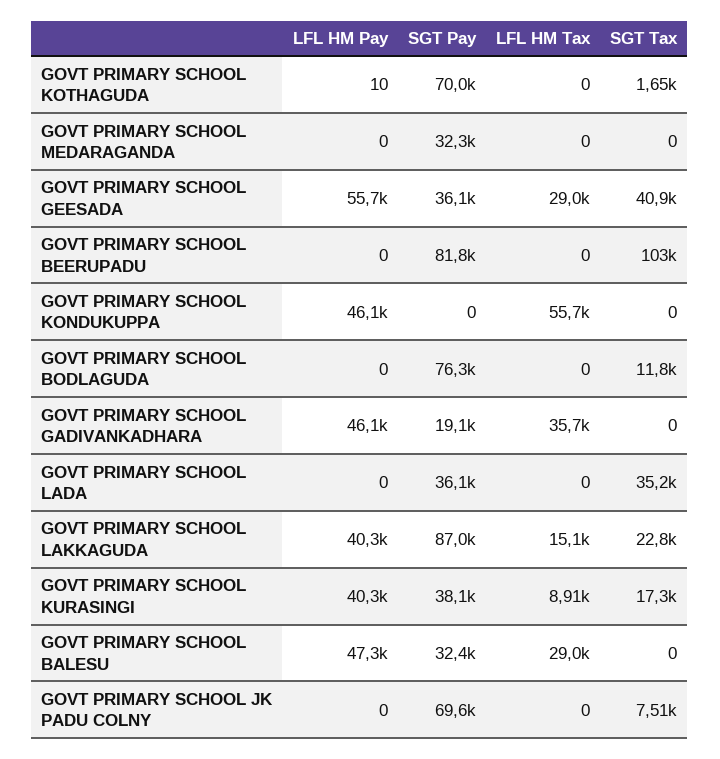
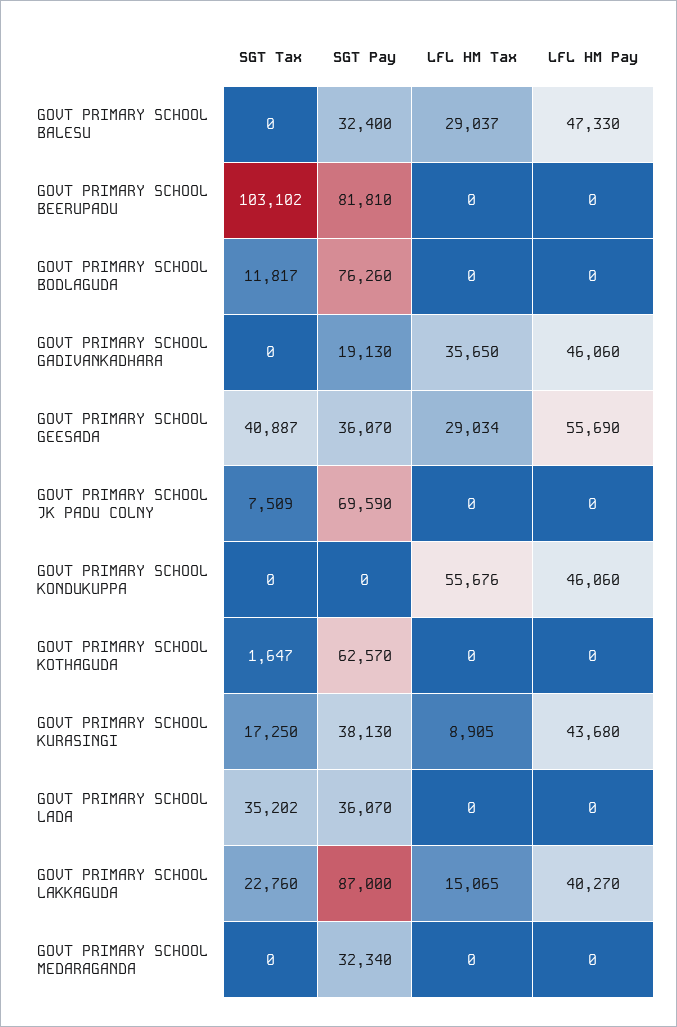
  {
    "LFL HM Pay": {
-     "GOVT PRIMARY SCHOOL KOTHAGUDA": 10,
+     "GOVT PRIMARY SCHOOL KOTHAGUDA": 0,
      "GOVT PRIMARY SCHOOL MEDARAGANDA": 0,
      "GOVT PRIMARY SCHOOL GEESADA": 55690,
      "GOVT PRIMARY SCHOOL BEERUPADU": 0,
      "GOVT PRIMARY SCHOOL KONDUKUPPA": 46060,
      "GOVT PRIMARY SCHOOL BODLAGUDA": 0,
      "GOVT PRIMARY SCHOOL GADIVANKADHARA": 46060,
      "GOVT PRIMARY SCHOOL LADA": 0,
      "GOVT PRIMARY SCHOOL LAKKAGUDA": 40270,
-     "GOVT PRIMARY SCHOOL KURASINGI": 40300,
+     "GOVT PRIMARY SCHOOL KURASINGI": 43680,
      "GOVT PRIMARY SCHOOL BALESU": 47330,
      "GOVT PRIMARY SCHOOL JK PADU COLNY": 0
    },
    "SGT Pay": {
-     "GOVT PRIMARY SCHOOL KOTHAGUDA": 70000,
+     "GOVT PRIMARY SCHOOL KOTHAGUDA": 62570,
      "GOVT PRIMARY SCHOOL MEDARAGANDA": 32340,
      "GOVT PRIMARY SCHOOL GEESADA": 36070,
      "GOVT PRIMARY SCHOOL BEERUPADU": 81810,
      "GOVT PRIMARY SCHOOL KONDUKUPPA": 0,
      "GOVT PRIMARY SCHOOL BODLAGUDA": 76260,
      "GOVT PRIMARY SCHOOL GADIVANKADHARA": 19130,
      "GOVT PRIMARY SCHOOL LADA": 36070,
      "GOVT PRIMARY SCHOOL LAKKAGUDA": 87000,
      "GOVT PRIMARY SCHOOL KURASINGI": 38130,
      "GOVT PRIMARY SCHOOL BALESU": 32400,
      "GOVT PRIMARY SCHOOL JK PADU COLNY": 69590
    },
    "LFL HM Tax": {
      "GOVT PRIMARY SCHOOL KOTHAGUDA": 0,
      "GOVT PRIMARY SCHOOL MEDARAGANDA": 0,
      "GOVT PRIMARY SCHOOL GEESADA": 29034,
      "GOVT PRIMARY SCHOOL BEERUPADU": 0,
      "GOVT PRIMARY SCHOOL KONDUKUPPA": 55676,
      "GOVT PRIMARY SCHOOL BODLAGUDA": 0,
      "GOVT PRIMARY SCHOOL GADIVANKADHARA": 35650,
      "GOVT PRIMARY SCHOOL LADA": 0,
      "GOVT PRIMARY SCHOOL LAKKAGUDA": 15065,
      "GOVT PRIMARY SCHOOL KURASINGI": 8905,
      "GOVT PRIMARY SCHOOL BALESU": 29037,
      "GOVT PRIMARY SCHOOL JK PADU COLNY": 0
    },
    "SGT Tax": {
      "GOVT PRIMARY SCHOOL KOTHAGUDA": 1647,
      "GOVT PRIMARY SCHOOL MEDARAGANDA": 0,
      "GOVT PRIMARY SCHOOL GEESADA": 40887,
      "GOVT PRIMARY SCHOOL BEERUPADU": 103102,
      "GOVT PRIMARY SCHOOL KONDUKUPPA": 0,
      "GOVT PRIMARY SCHOOL BODLAGUDA": 11817,
      "GOVT PRIMARY SCHOOL GADIVANKADHARA": 0,
      "GOVT PRIMARY SCHOOL LADA": 35202,
      "GOVT PRIMARY SCHOOL LAKKAGUDA": 22760,
      "GOVT PRIMARY SCHOOL KURASINGI": 17250,
      "GOVT PRIMARY SCHOOL BALESU": 0,
      "GOVT PRIMARY SCHOOL JK PADU COLNY": 7509
    }
  }

